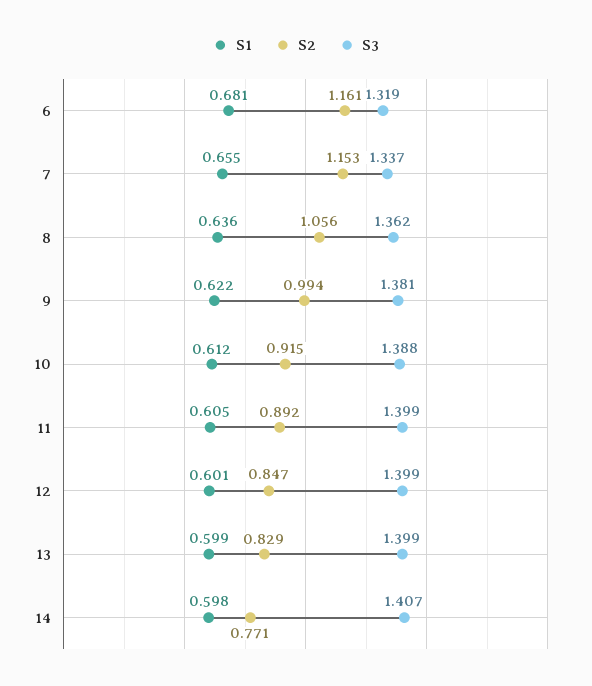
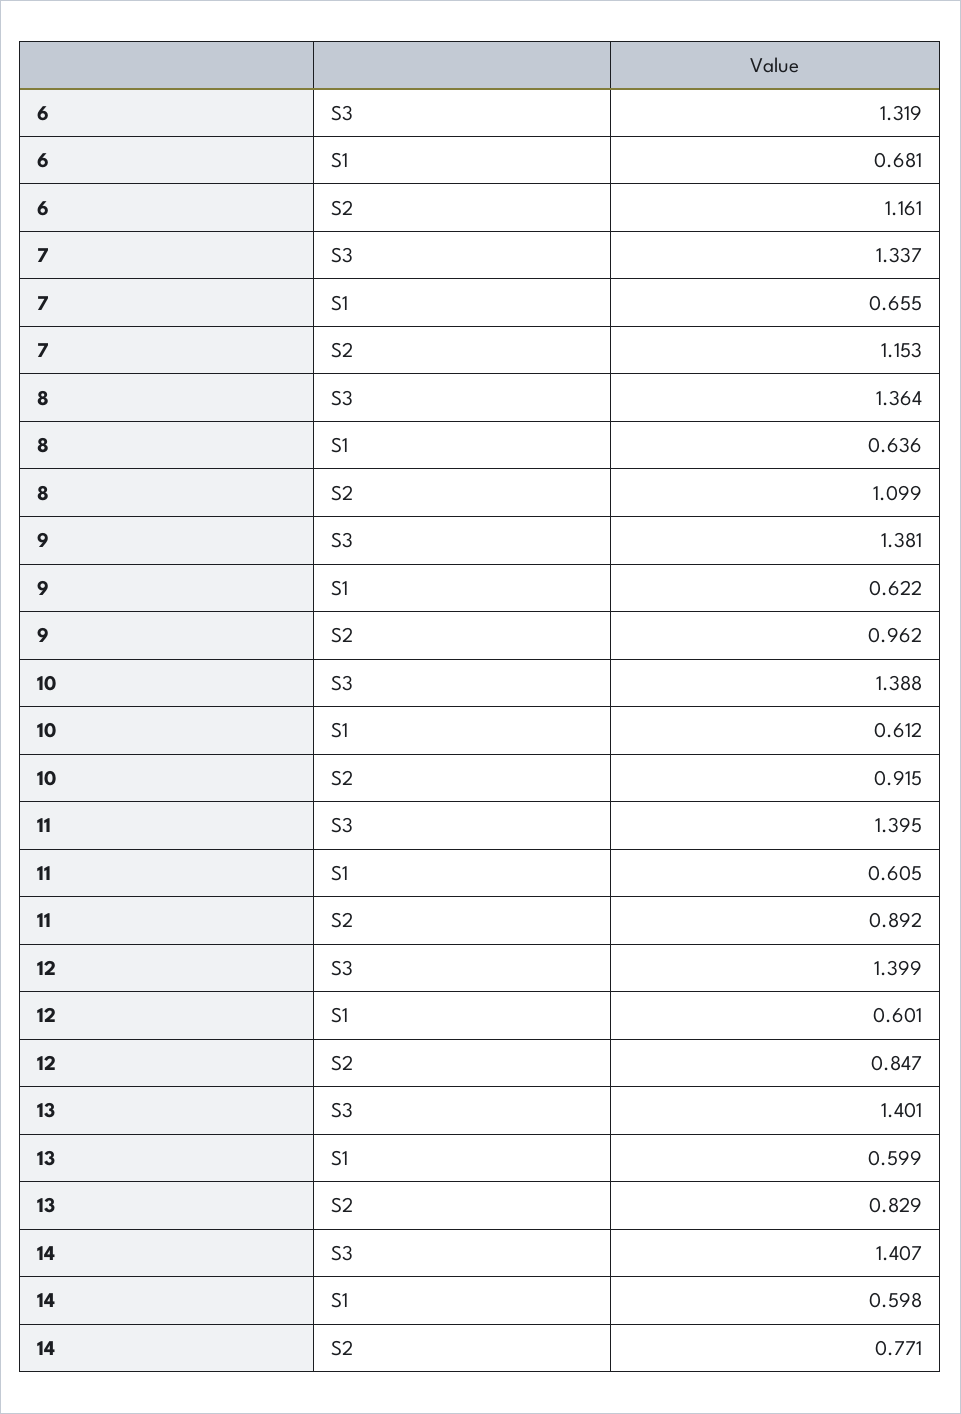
  {
    "S1": {
      "6": 0.681,
      "7": 0.655,
      "8": 0.636,
      "9": 0.622,
      "10": 0.612,
      "11": 0.605,
      "12": 0.601,
      "13": 0.599,
      "14": 0.598
    },
    "S2": {
      "6": 1.161,
      "7": 1.153,
-     "8": 1.056,
+     "8": 1.099,
-     "9": 0.994,
+     "9": 0.962,
      "10": 0.915,
      "11": 0.892,
      "12": 0.847,
      "13": 0.829,
      "14": 0.771
    },
    "S3": {
      "6": 1.319,
      "7": 1.337,
-     "8": 1.362,
+     "8": 1.364,
      "9": 1.381,
      "10": 1.388,
-     "11": 1.399,
+     "11": 1.395,
      "12": 1.399,
-     "13": 1.399,
+     "13": 1.401,
      "14": 1.407
    }
  }

